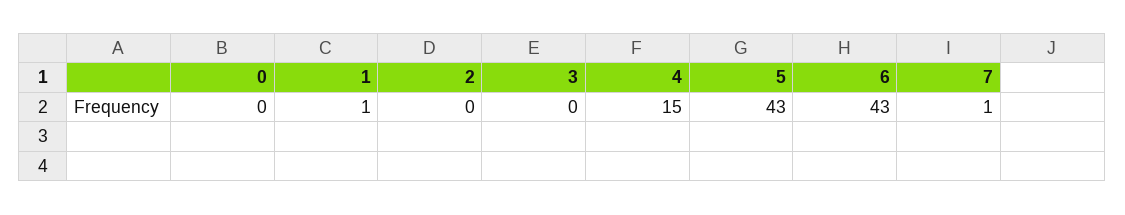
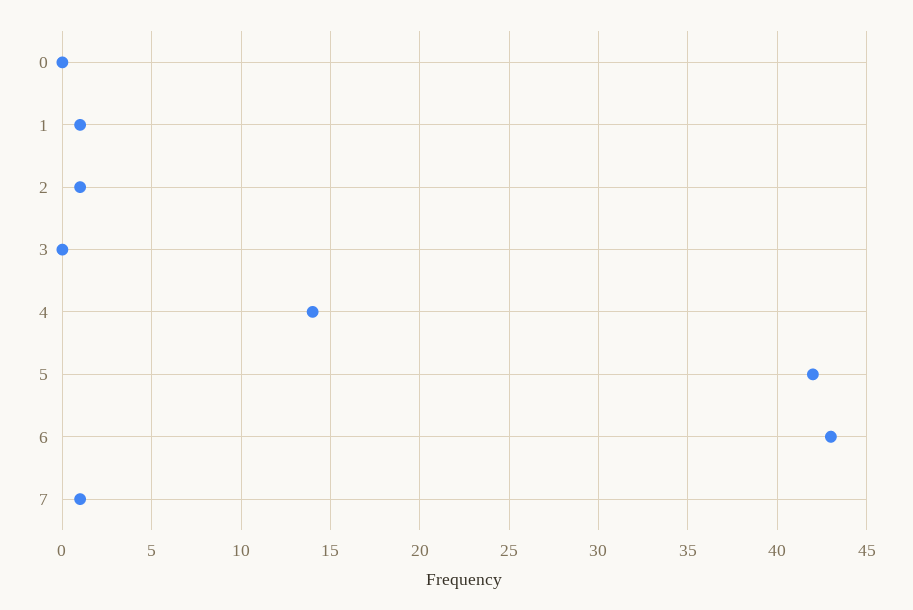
  {
    "0": 0,
    "1": 1,
-   "2": 0,
+   "2": 1,
    "3": 0,
-   "4": 15,
+   "4": 14,
-   "5": 43,
+   "5": 42,
    "6": 43,
    "7": 1
  }

